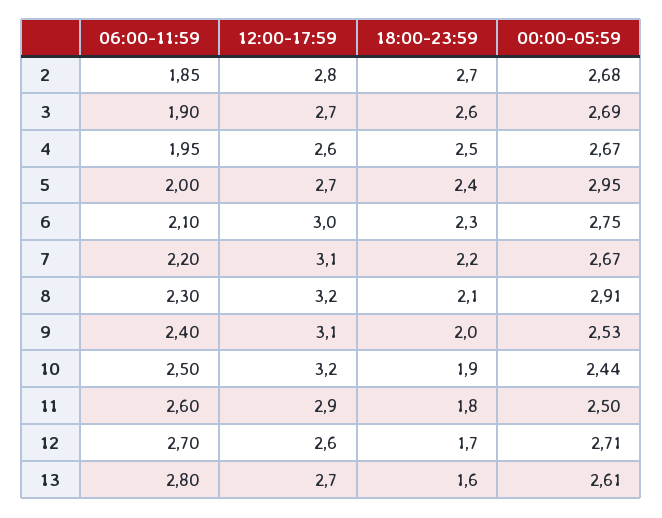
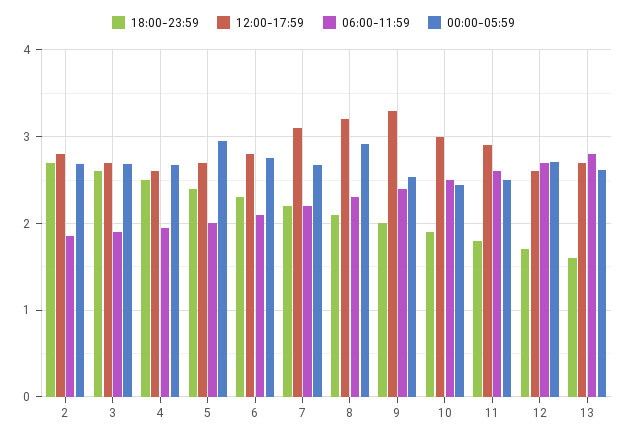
  {
    "06:00-11:59": {
      "2": 1.85,
      "3": 1.9,
      "4": 1.95,
      "5": 2,
      "6": 2.1,
      "7": 2.2,
      "8": 2.3,
      "9": 2.4,
      "10": 2.5,
      "11": 2.6,
      "12": 2.7,
      "13": 2.8
    },
    "12:00-17:59": {
      "2": 2.8,
      "3": 2.7,
      "4": 2.6,
      "5": 2.7,
-     "6": 3,
+     "6": 2.8,
      "7": 3.1,
      "8": 3.2,
-     "9": 3.1,
+     "9": 3.3,
-     "10": 3.2,
+     "10": 3,
      "11": 2.9,
      "12": 2.6,
      "13": 2.7
    },
    "18:00-23:59": {
      "2": 2.7,
      "3": 2.6,
      "4": 2.5,
      "5": 2.4,
      "6": 2.3,
      "7": 2.2,
      "8": 2.1,
      "9": 2,
      "10": 1.9,
      "11": 1.8,
      "12": 1.7,
      "13": 1.6
    },
    "00:00-05:59": {
      "2": 2.68,
      "3": 2.69,
      "4": 2.67,
      "5": 2.95,
      "6": 2.75,
      "7": 2.67,
      "8": 2.91,
      "9": 2.53,
      "10": 2.44,
      "11": 2.5,
      "12": 2.71,
      "13": 2.61
    }
  }

